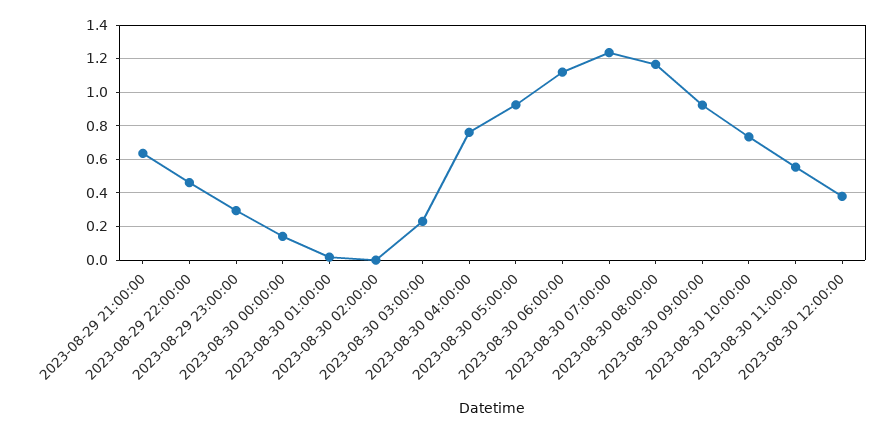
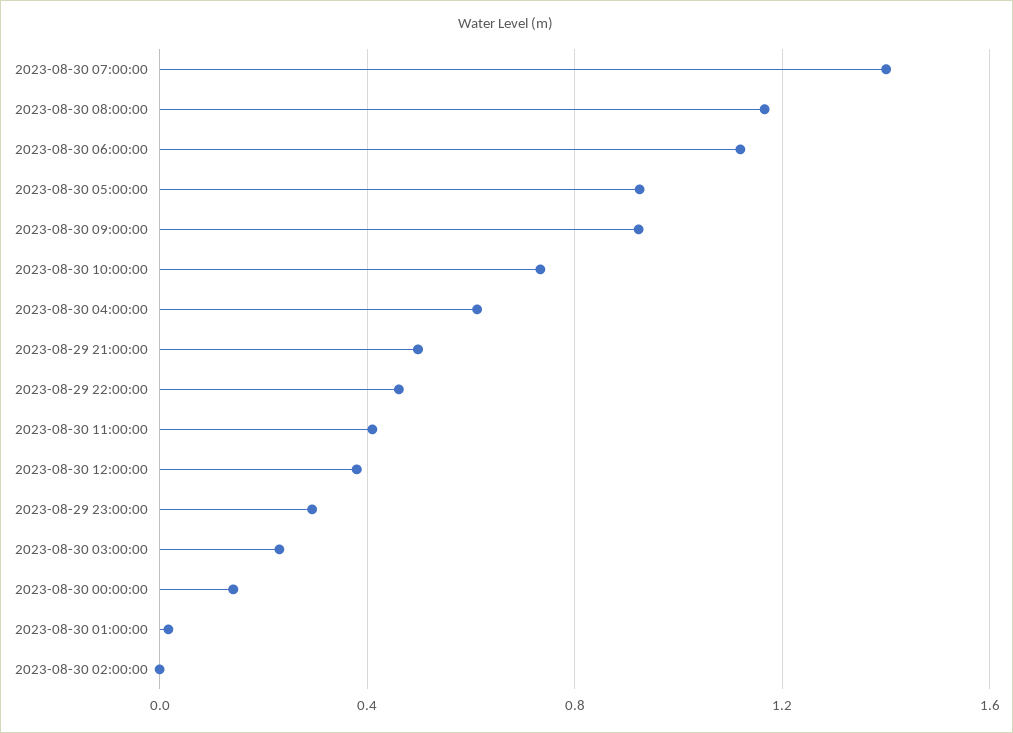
  {
-   "2023-08-29 21:00:00": 0.65,
+   "2023-08-29 21:00:00": 0.5,
    "2023-08-29 22:00:00": 0.45,
    "2023-08-29 23:00:00": 0.3,
    "2023-08-30 00:00:00": 0.15,
    "2023-08-30 01:00:00": 0,
    "2023-08-30 02:00:00": 0,
    "2023-08-30 03:00:00": 0.25,
-   "2023-08-30 04:00:00": 0.75,
+   "2023-08-30 04:00:00": 0.6,
    "2023-08-30 05:00:00": 0.95,
    "2023-08-30 06:00:00": 1.1,
-   "2023-08-30 07:00:00": 1.25,
+   "2023-08-30 07:00:00": 1.4,
    "2023-08-30 08:00:00": 1.15,
    "2023-08-30 09:00:00": 0.9,
    "2023-08-30 10:00:00": 0.75,
-   "2023-08-30 11:00:00": 0.55,
+   "2023-08-30 11:00:00": 0.4,
    "2023-08-30 12:00:00": 0.4
  }

